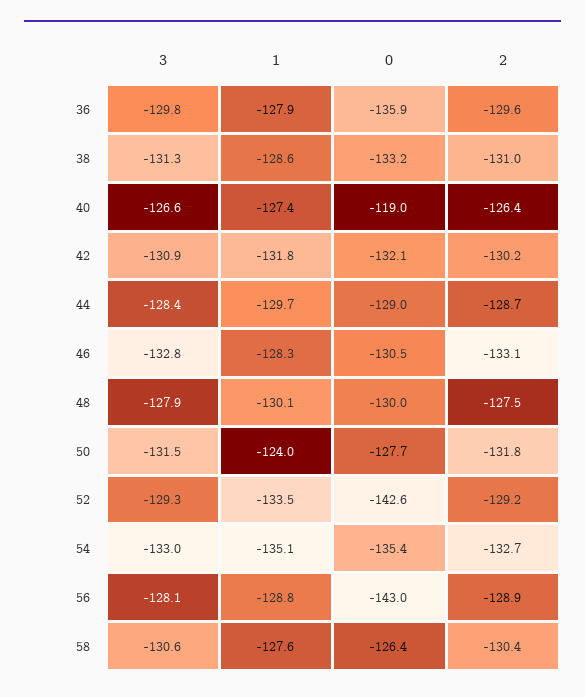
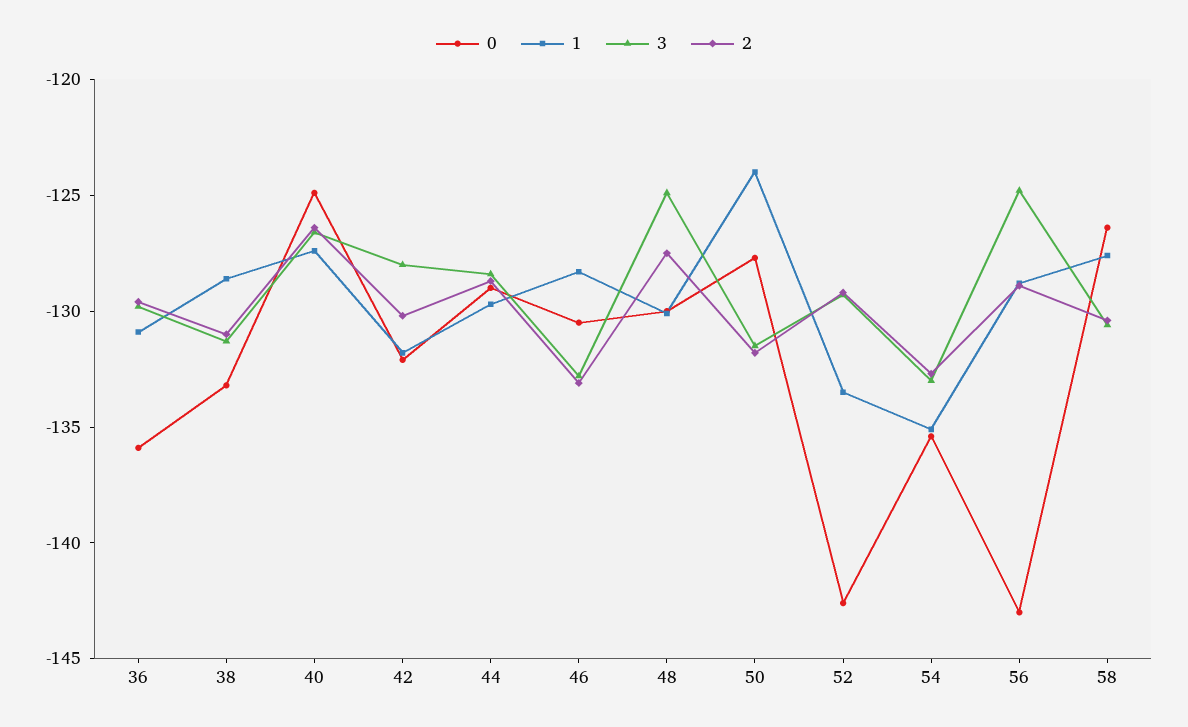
  {
    "3": {
      "36": -129.8,
      "38": -131.3,
      "40": -126.6,
-     "42": -130.9,
+     "42": -128,
      "44": -128.4,
      "46": -132.8,
-     "48": -127.9,
+     "48": -125,
      "50": -131.5,
      "52": -129.3,
      "54": -133,
-     "56": -128.1,
+     "56": -125,
      "58": -130.6
    },
    "1": {
-     "36": -127.9,
+     "36": -131,
      "38": -128.6,
      "40": -127.4,
      "42": -131.8,
      "44": -129.7,
      "46": -128.3,
      "48": -130.1,
      "50": -124,
      "52": -133.5,
      "54": -135.1,
      "56": -128.8,
      "58": -127.6
    },
    "0": {
      "36": -135.9,
      "38": -133.2,
-     "40": -119,
+     "40": -125,
      "42": -132.1,
      "44": -129,
      "46": -130.5,
      "48": -130,
      "50": -127.7,
      "52": -142.6,
      "54": -135.4,
      "56": -143,
      "58": -126.4
    },
    "2": {
      "36": -129.6,
      "38": -131,
      "40": -126.4,
      "42": -130.2,
      "44": -128.7,
      "46": -133.1,
      "48": -127.5,
      "50": -131.8,
      "52": -129.2,
      "54": -132.7,
      "56": -128.9,
      "58": -130.4
    }
  }

